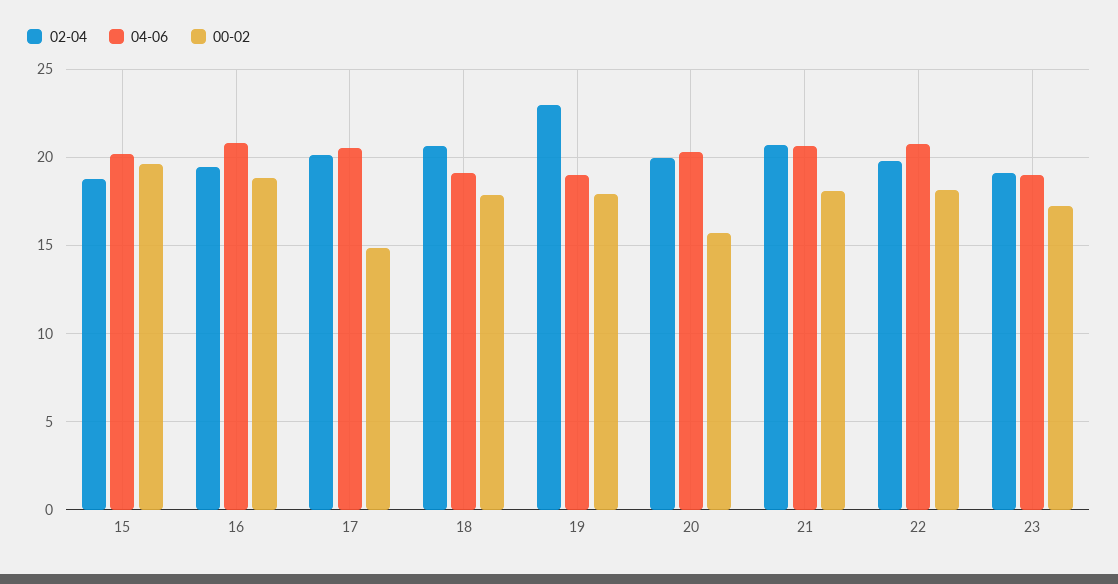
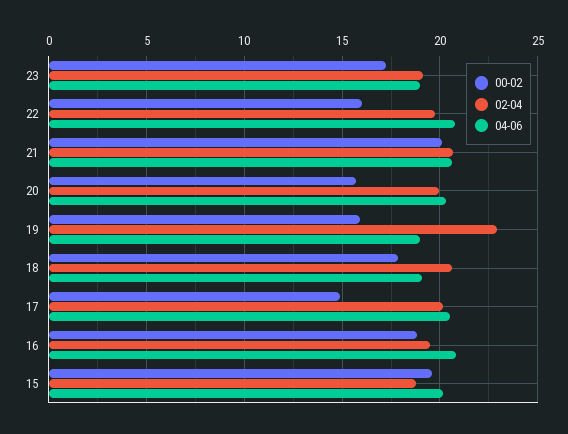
  {
    "02-04": {
      "15": 19,
      "16": 19.5,
      "17": 20,
      "18": 20.5,
      "19": 23,
      "20": 20,
      "21": 20.5,
      "22": 20,
      "23": 19
    },
    "04-06": {
      "15": 20,
      "16": 21,
      "17": 20.5,
      "18": 19,
      "19": 19,
      "20": 20.5,
      "21": 20.5,
      "22": 21,
      "23": 19
    },
    "00-02": {
      "15": 19.5,
      "16": 19,
      "17": 15,
      "18": 18,
-     "19": 18,
+     "19": 16,
      "20": 15.5,
-     "21": 18,
+     "21": 20,
-     "22": 18,
+     "22": 16,
      "23": 17
    }
  }

